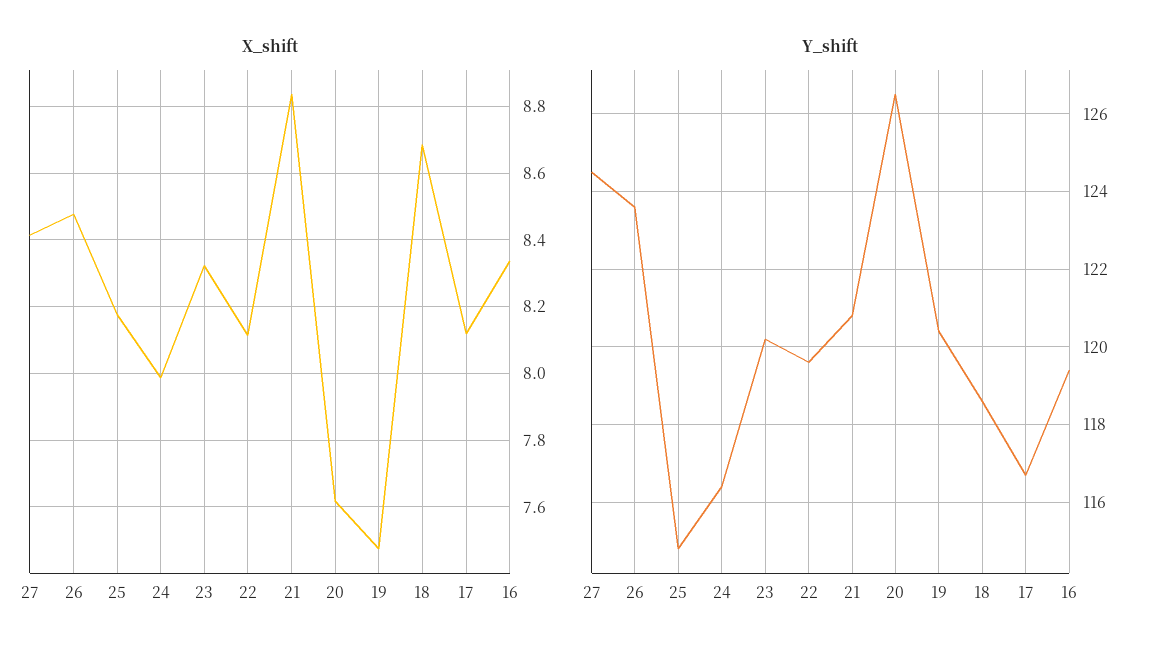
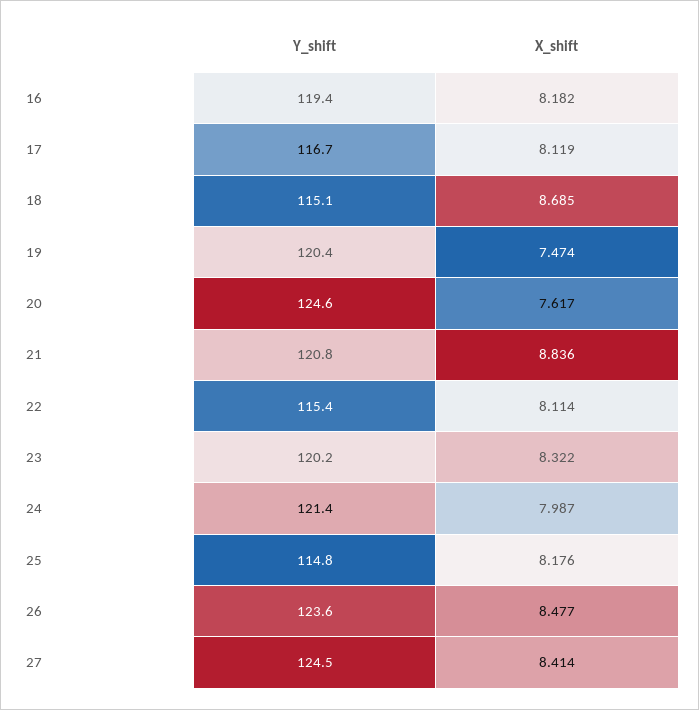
  {
    "X_shift": {
      "27": 8.414,
      "26": 8.477,
      "25": 8.176,
      "24": 7.987,
      "23": 8.322,
      "22": 8.114,
      "21": 8.836,
      "20": 7.617,
      "19": 7.474,
      "18": 8.685,
      "17": 8.119,
-     "16": 8.34
+     "16": 8.182
    },
    "Y_shift": {
      "27": 124.5,
      "26": 123.6,
      "25": 114.8,
-     "24": 116.5,
+     "24": 121.4,
      "23": 120.2,
-     "22": 119.5,
+     "22": 115.4,
      "21": 120.8,
-     "20": 126.5,
+     "20": 124.6,
      "19": 120.4,
-     "18": 118.5,
+     "18": 115.1,
      "17": 116.7,
      "16": 119.4
    }
  }

